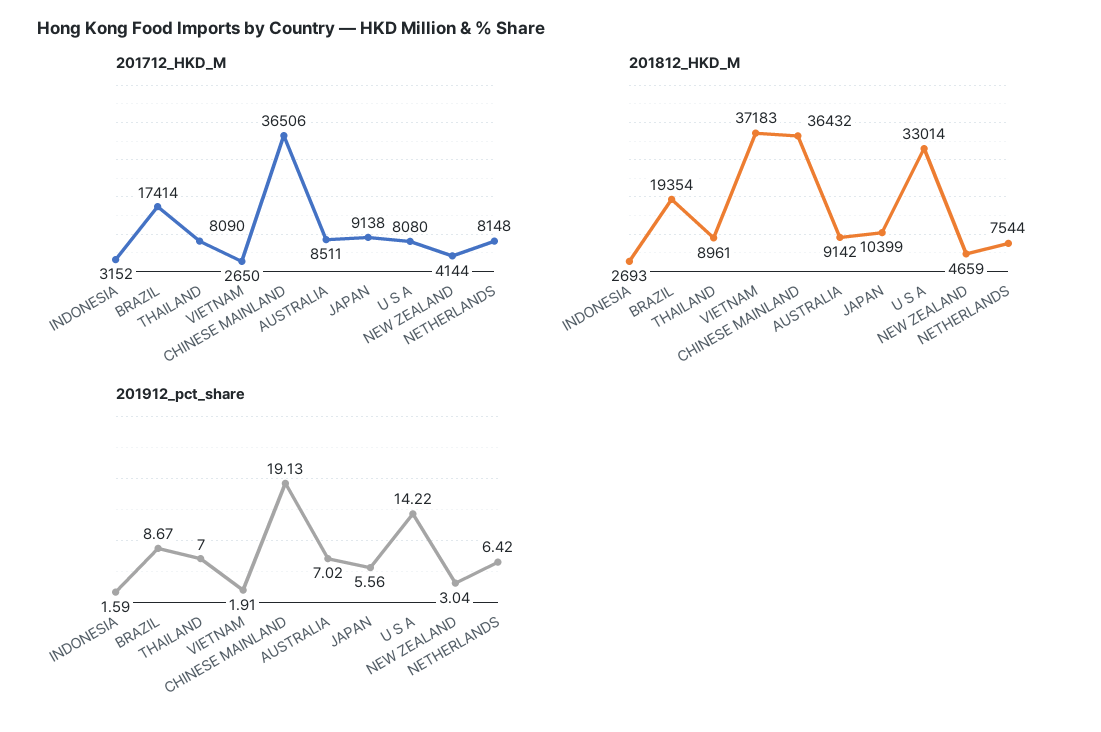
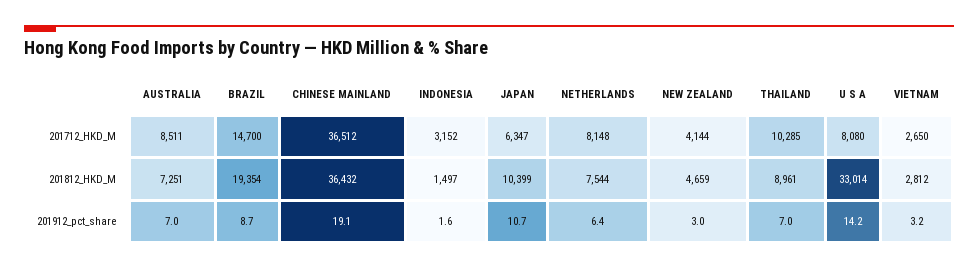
  {
    "201712_HKD_M": {
      "INDONESIA": 3152,
-     "BRAZIL": 17414,
+     "BRAZIL": 14700,
-     "THAILAND": 8090,
+     "THAILAND": 10285,
      "VIETNAM": 2650,
-     "CHINESE MAINLAND": 36506,
+     "CHINESE MAINLAND": 36512,
      "AUSTRALIA": 8511,
-     "JAPAN": 9138,
+     "JAPAN": 6347,
      "U S A": 8080,
      "NEW ZEALAND": 4144,
      "NETHERLANDS": 8148
    },
    "201812_HKD_M": {
-     "INDONESIA": 2693,
+     "INDONESIA": 1497,
      "BRAZIL": 19354,
      "THAILAND": 8961,
-     "VIETNAM": 37183,
+     "VIETNAM": 2812,
      "CHINESE MAINLAND": 36432,
-     "AUSTRALIA": 9142,
+     "AUSTRALIA": 7251,
      "JAPAN": 10399,
      "U S A": 33014,
      "NEW ZEALAND": 4659,
      "NETHERLANDS": 7544
    },
    "201912_pct_share": {
      "INDONESIA": 1.59,
      "BRAZIL": 8.67,
      "THAILAND": 7,
-     "VIETNAM": 1.91,
+     "VIETNAM": 3.2,
      "CHINESE MAINLAND": 19.13,
      "AUSTRALIA": 7.02,
-     "JAPAN": 5.56,
+     "JAPAN": 10.7,
      "U S A": 14.22,
      "NEW ZEALAND": 3.04,
      "NETHERLANDS": 6.42
    }
  }

